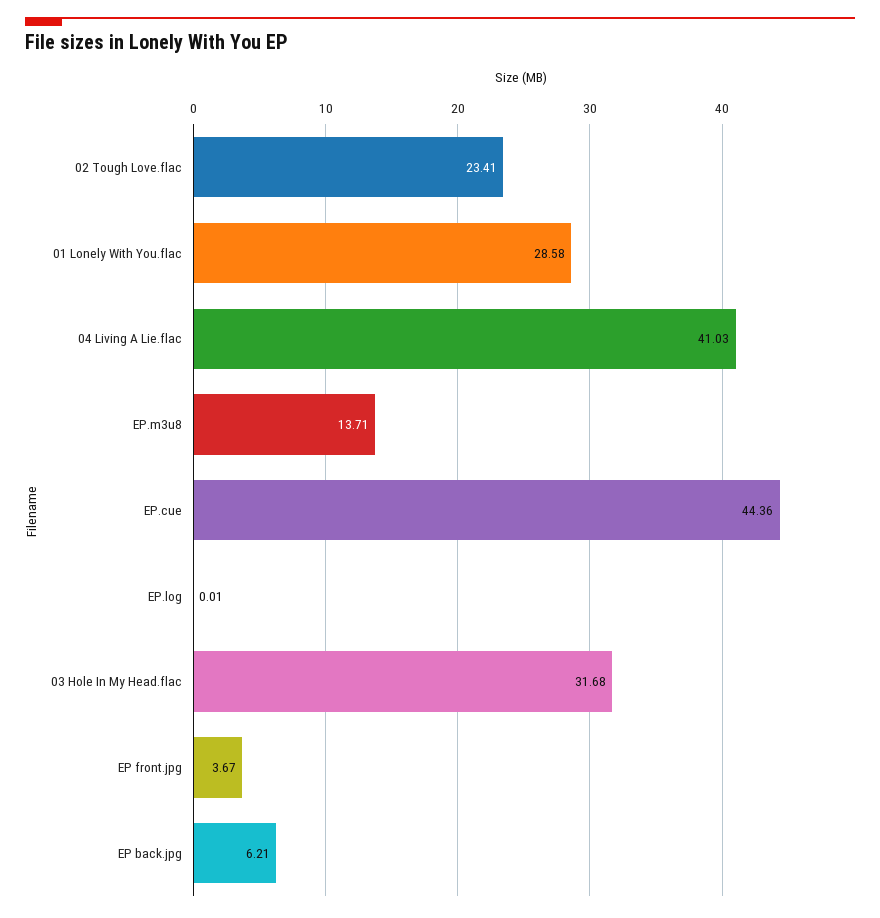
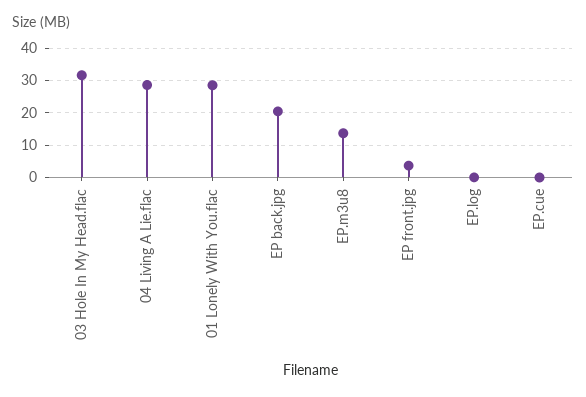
  {
-   "02 Tough Love.flac": 23.41,
    "01 Lonely With You.flac": 28.58,
-   "04 Living A Lie.flac": 41.03,
+   "04 Living A Lie.flac": 28,
    "EP.m3u8": 13.71,
-   "EP.cue": 44.36,
+   "EP.cue": 0,
    "EP.log": 0.01,
    "03 Hole In My Head.flac": 31.68,
    "EP front.jpg": 3.67,
-   "EP back.jpg": 6.21
+   "EP back.jpg": 20
  }

